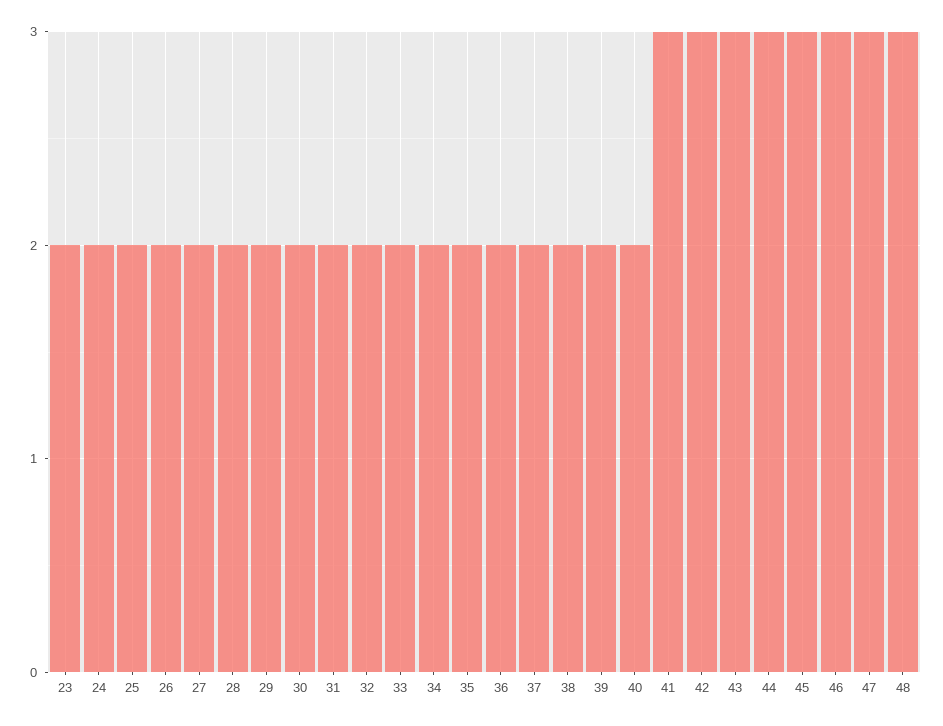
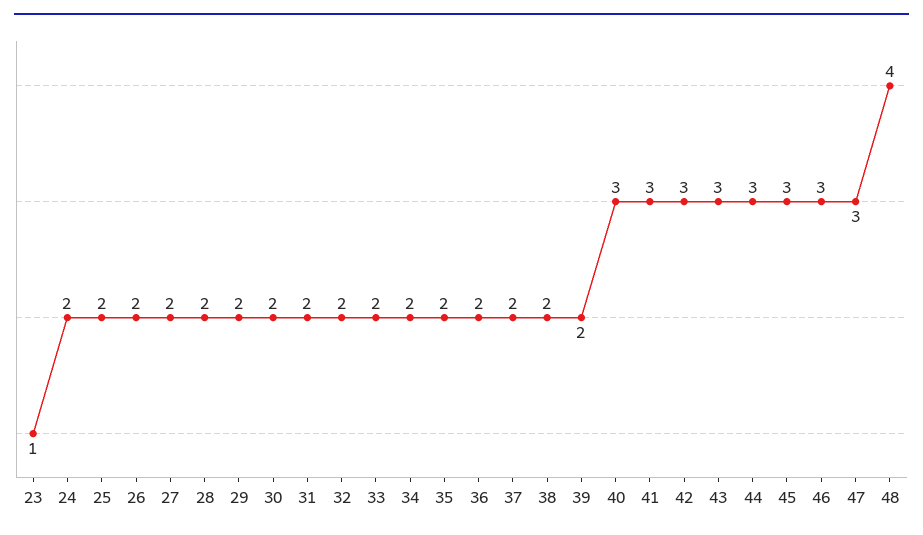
  {
-   "23": 2,
+   "23": 1,
    "24": 2,
    "25": 2,
    "26": 2,
    "27": 2,
    "28": 2,
    "29": 2,
    "30": 2,
    "31": 2,
    "32": 2,
    "33": 2,
    "34": 2,
    "35": 2,
    "36": 2,
    "37": 2,
    "38": 2,
    "39": 2,
-   "40": 2,
+   "40": 3,
    "41": 3,
    "42": 3,
    "43": 3,
    "44": 3,
    "45": 3,
    "46": 3,
    "47": 3,
-   "48": 3
+   "48": 4
  }

